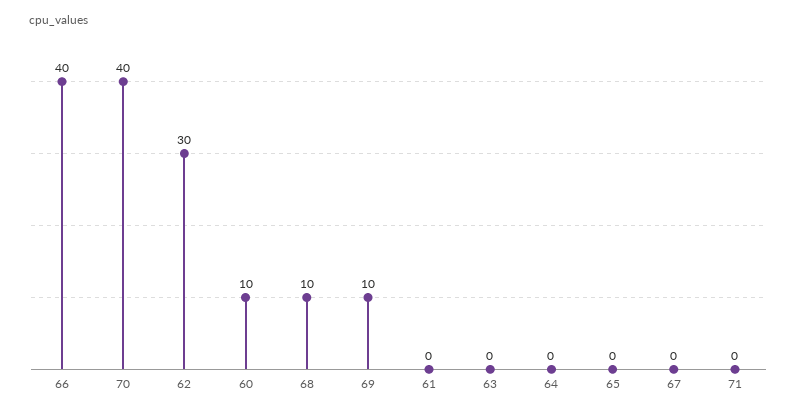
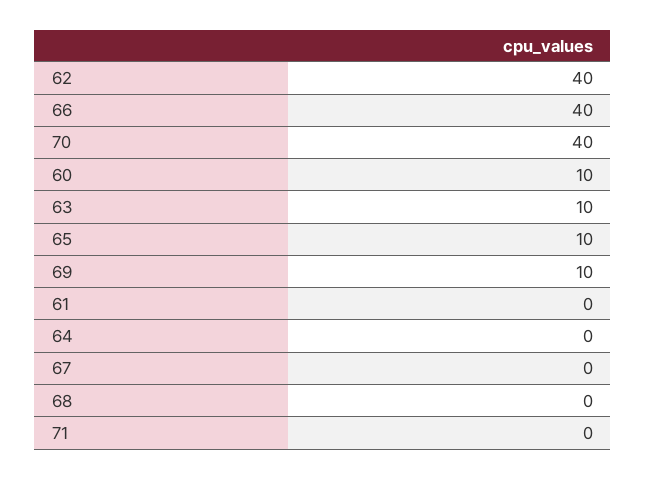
  {
    "66": 40,
    "70": 40,
-   "62": 30,
+   "62": 40,
    "60": 10,
-   "68": 10,
+   "68": 0,
    "69": 10,
    "61": 0,
-   "63": 0,
+   "63": 10,
    "64": 0,
-   "65": 0,
+   "65": 10,
    "67": 0,
    "71": 0
  }

